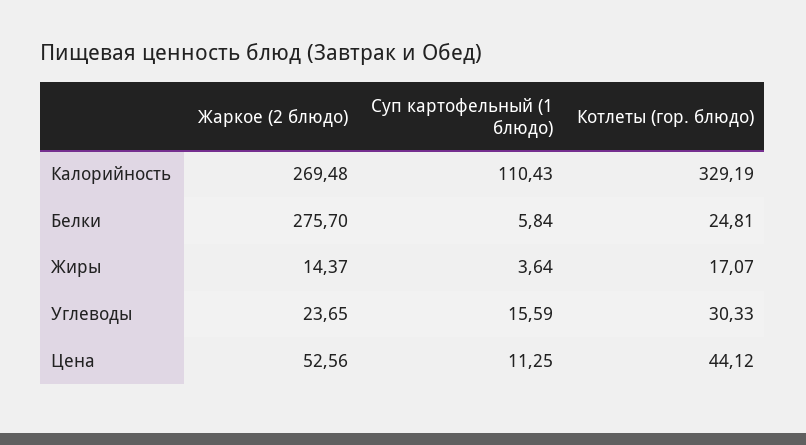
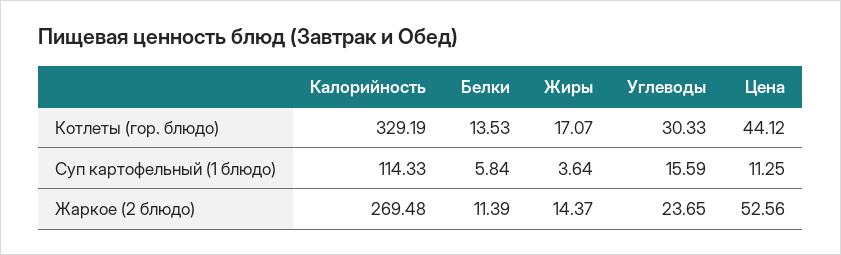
  {
    "Жаркое (2 блюдо)": {
      "Калорийность": 269.48,
-     "Белки": 275.7,
+     "Белки": 11.39,
      "Жиры": 14.37,
      "Углеводы": 23.65,
      "Цена": 52.56
    },
    "Суп картофельный (1 блюдо)": {
-     "Калорийность": 110.43,
+     "Калорийность": 114.33,
      "Белки": 5.84,
      "Жиры": 3.64,
      "Углеводы": 15.59,
      "Цена": 11.25
    },
    "Котлеты (гор. блюдо)": {
      "Калорийность": 329.19,
-     "Белки": 24.81,
+     "Белки": 13.53,
      "Жиры": 17.07,
      "Углеводы": 30.33,
      "Цена": 44.12
    }
  }

